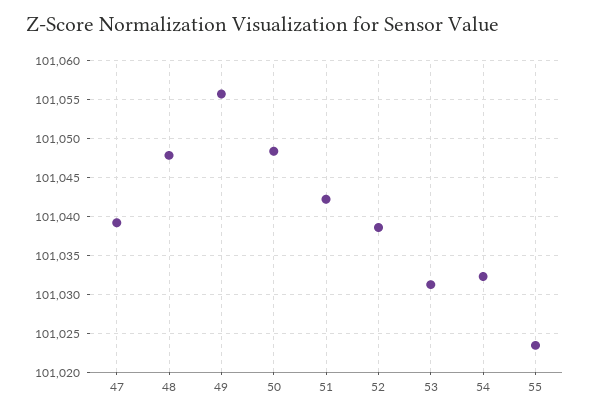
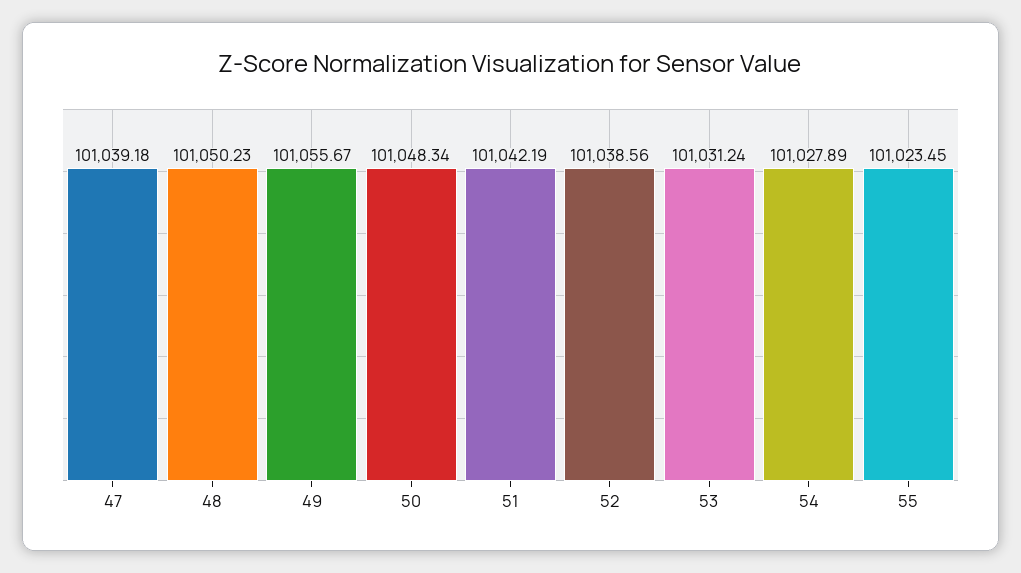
  {
    "47": 101039.18,
-   "48": 101048,
+   "48": 101050.23,
    "49": 101055.67,
    "50": 101048.34,
    "51": 101042.19,
    "52": 101038.56,
    "53": 101031.24,
-   "54": 101032,
+   "54": 101027.89,
    "55": 101023.45
  }

